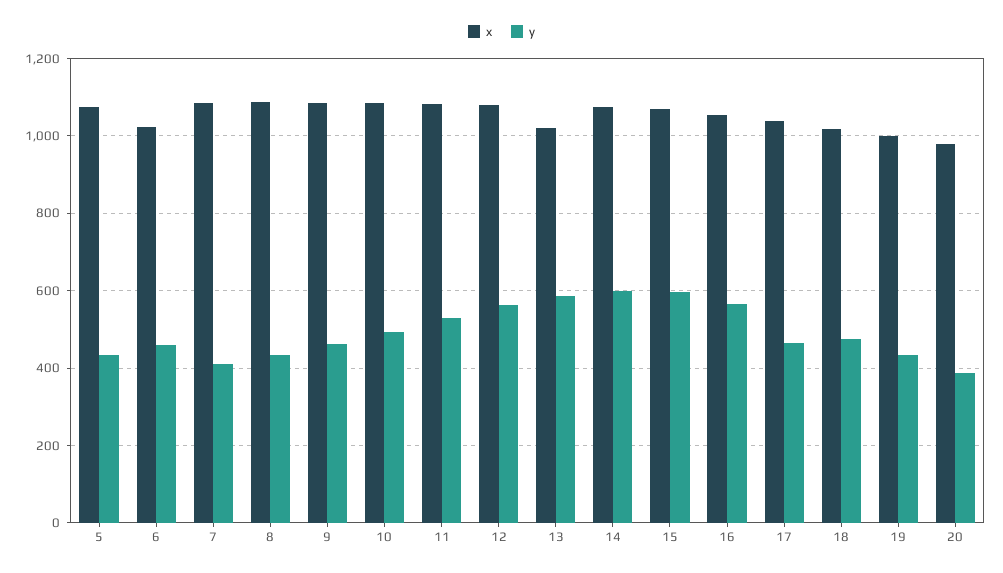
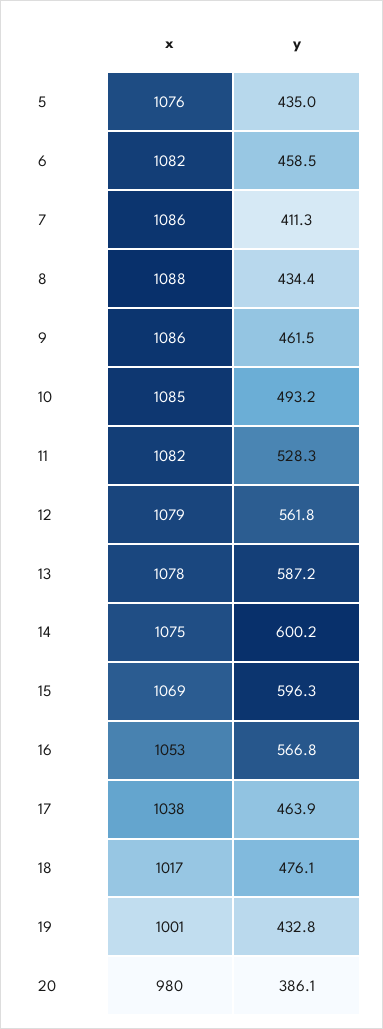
  {
    "x": {
      "5": 1076,
-     "6": 1020,
+     "6": 1082,
      "7": 1086,
      "8": 1088,
      "9": 1086,
      "10": 1085,
      "11": 1082,
      "12": 1079,
-     "13": 1020,
+     "13": 1078,
      "14": 1075,
      "15": 1069,
      "16": 1053,
      "17": 1038,
      "18": 1017,
      "19": 1001,
      "20": 980
    },
    "y": {
      "5": 435,
      "6": 458.5,
      "7": 411.3,
      "8": 434.4,
      "9": 461.5,
      "10": 493.2,
      "11": 528.3,
      "12": 561.8,
      "13": 587.2,
      "14": 600.2,
      "15": 596.3,
      "16": 566.8,
      "17": 463.9,
      "18": 476.1,
      "19": 432.8,
      "20": 386.1
    }
  }

